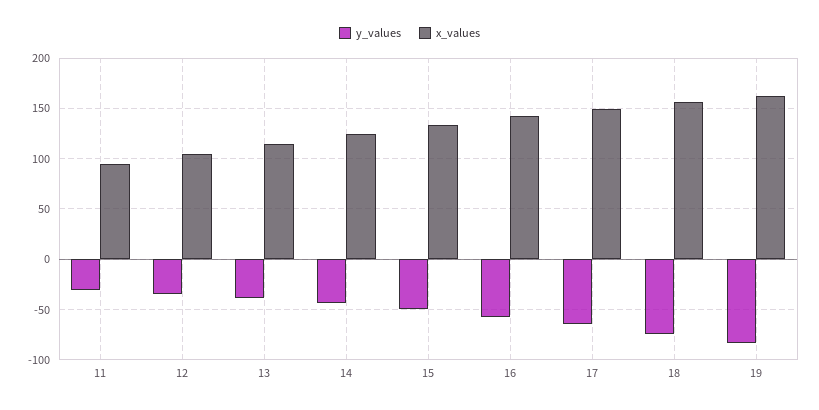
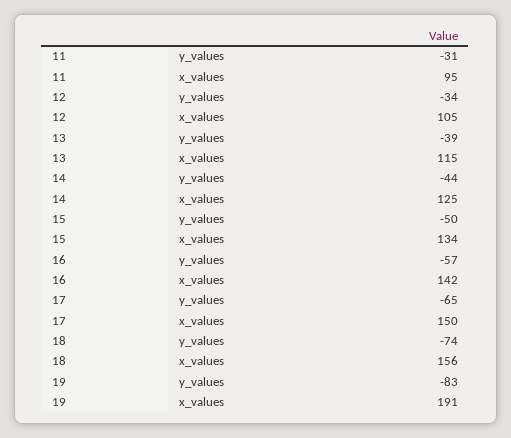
  {
    "y_values": {
      "11": -31,
      "12": -34,
      "13": -39,
      "14": -44,
      "15": -50,
      "16": -57,
      "17": -65,
      "18": -74,
      "19": -83
    },
    "x_values": {
      "11": 95,
      "12": 105,
      "13": 115,
      "14": 125,
      "15": 134,
      "16": 142,
      "17": 150,
      "18": 156,
-     "19": 160
+     "19": 191
    }
  }

